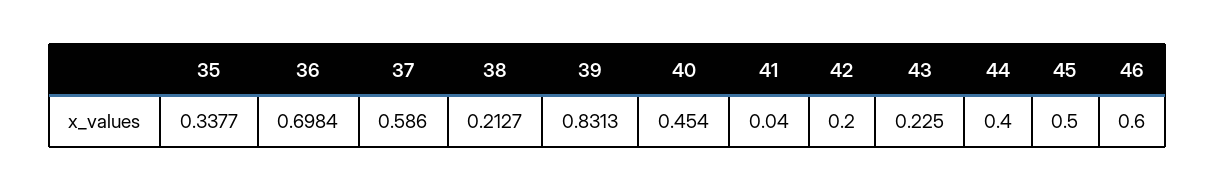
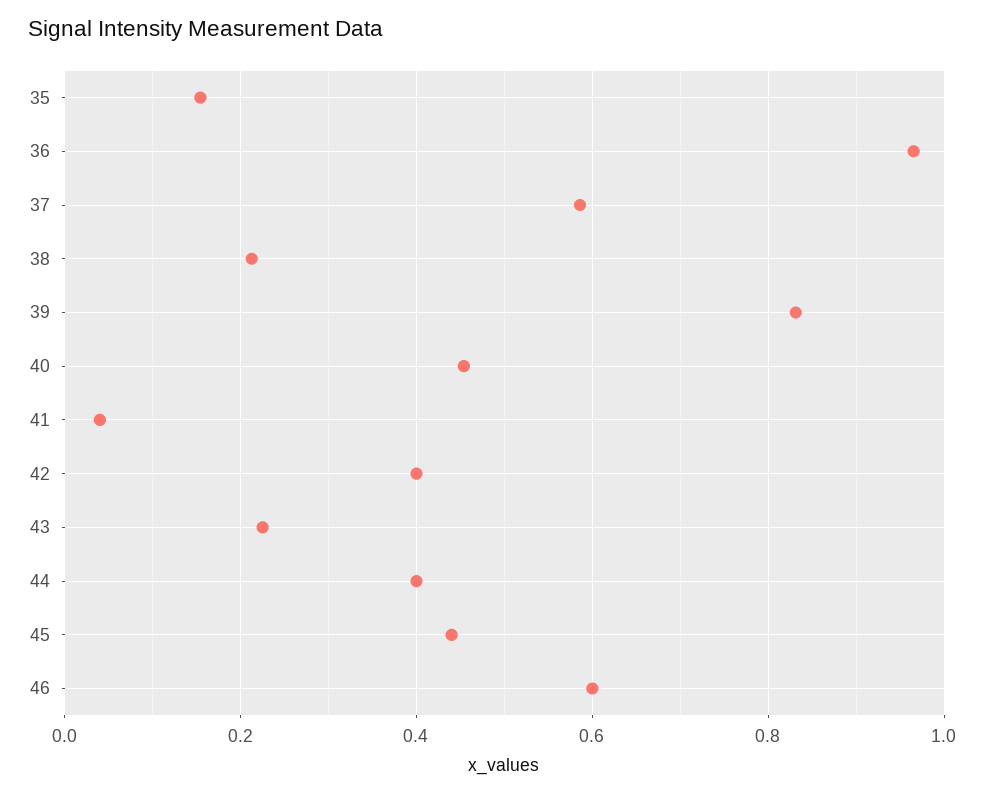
  {
-   "35": 0.3377,
+   "35": 0.16,
-   "36": 0.6984,
+   "36": 0.96,
    "37": 0.586,
    "38": 0.2127,
    "39": 0.8313,
    "40": 0.454,
    "41": 0.04,
-   "42": 0.2,
+   "42": 0.4,
    "43": 0.225,
    "44": 0.4,
-   "45": 0.5,
+   "45": 0.44,
    "46": 0.6
  }

